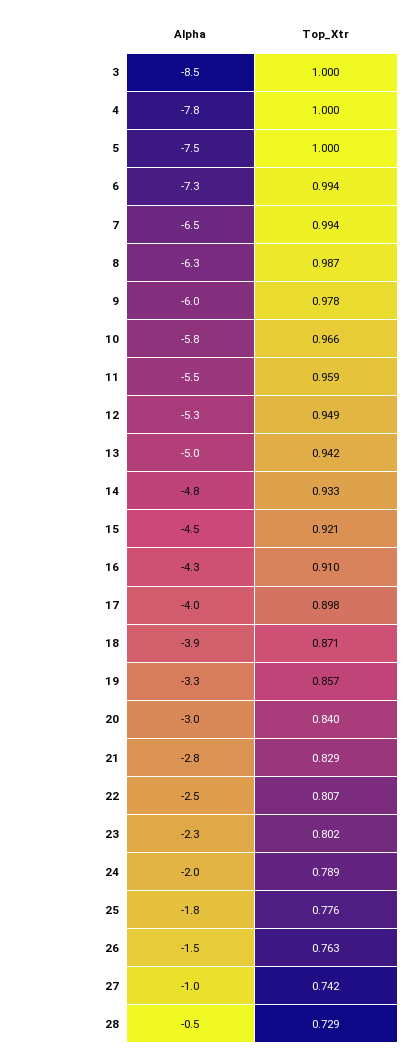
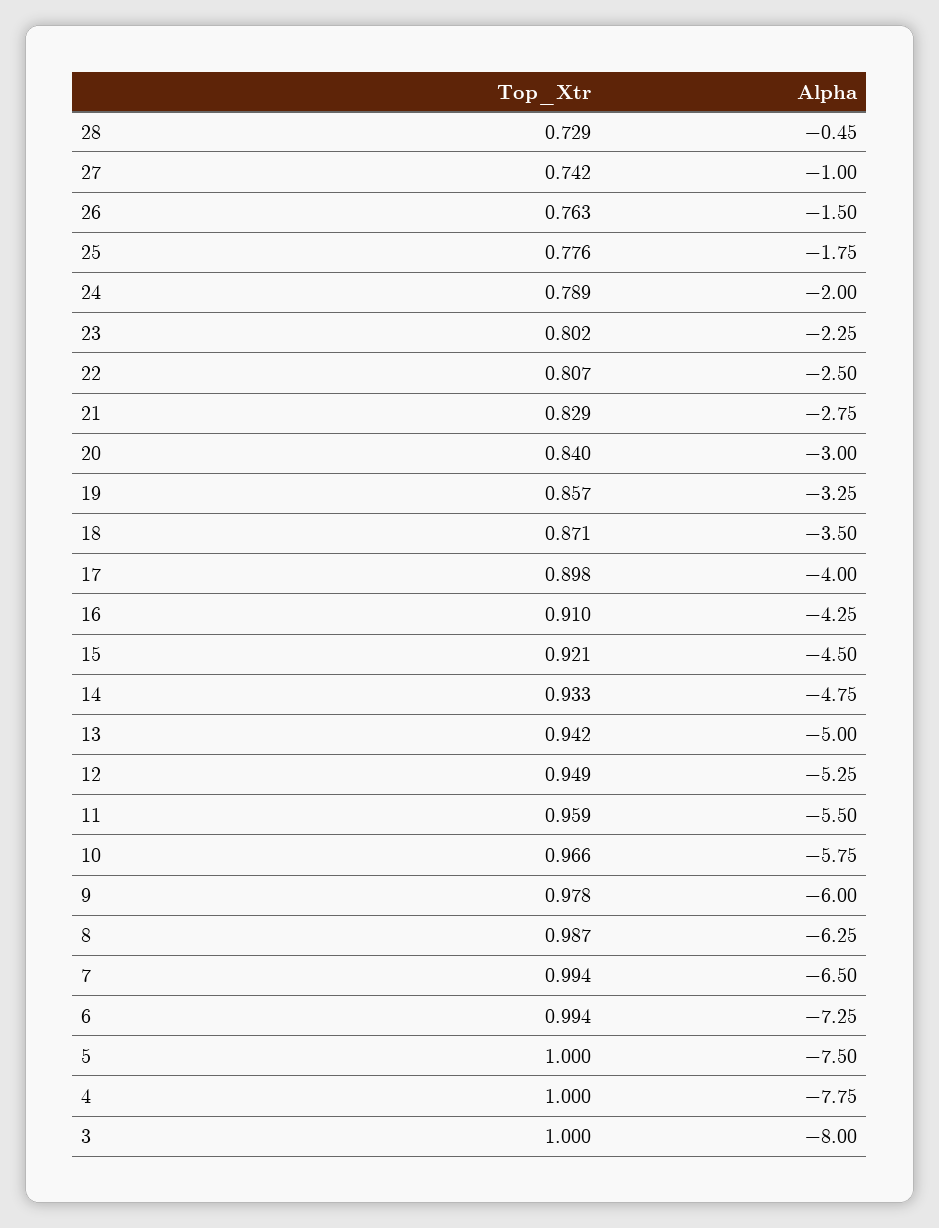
  {
    "Alpha": {
-     "3": -8.5,
+     "3": -8,
      "4": -7.75,
      "5": -7.5,
      "6": -7.25,
      "7": -6.5,
      "8": -6.25,
      "9": -6,
      "10": -5.75,
      "11": -5.5,
      "12": -5.25,
      "13": -5,
      "14": -4.75,
      "15": -4.5,
      "16": -4.25,
      "17": -4,
-     "18": -3.9,
+     "18": -3.5,
      "19": -3.25,
      "20": -3,
      "21": -2.75,
      "22": -2.5,
      "23": -2.25,
      "24": -2,
      "25": -1.75,
      "26": -1.5,
      "27": -1,
      "28": -0.45
    },
    "Top_Xtr": {
      "3": 1,
      "4": 1,
      "5": 1,
      "6": 0.994,
      "7": 0.994,
      "8": 0.987,
      "9": 0.978,
      "10": 0.966,
      "11": 0.959,
      "12": 0.949,
      "13": 0.942,
      "14": 0.933,
      "15": 0.921,
      "16": 0.91,
      "17": 0.898,
      "18": 0.871,
      "19": 0.857,
      "20": 0.84,
      "21": 0.829,
      "22": 0.807,
      "23": 0.802,
      "24": 0.789,
      "25": 0.776,
      "26": 0.763,
      "27": 0.742,
      "28": 0.729
    }
  }

